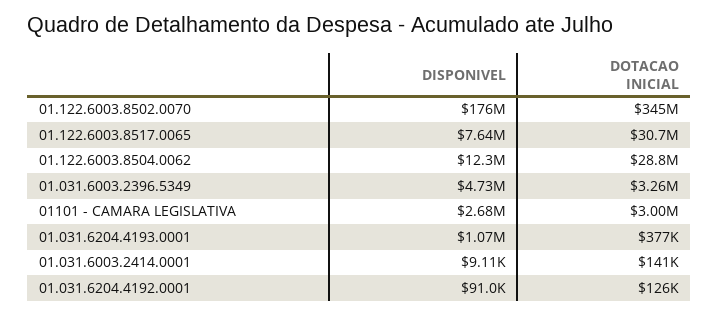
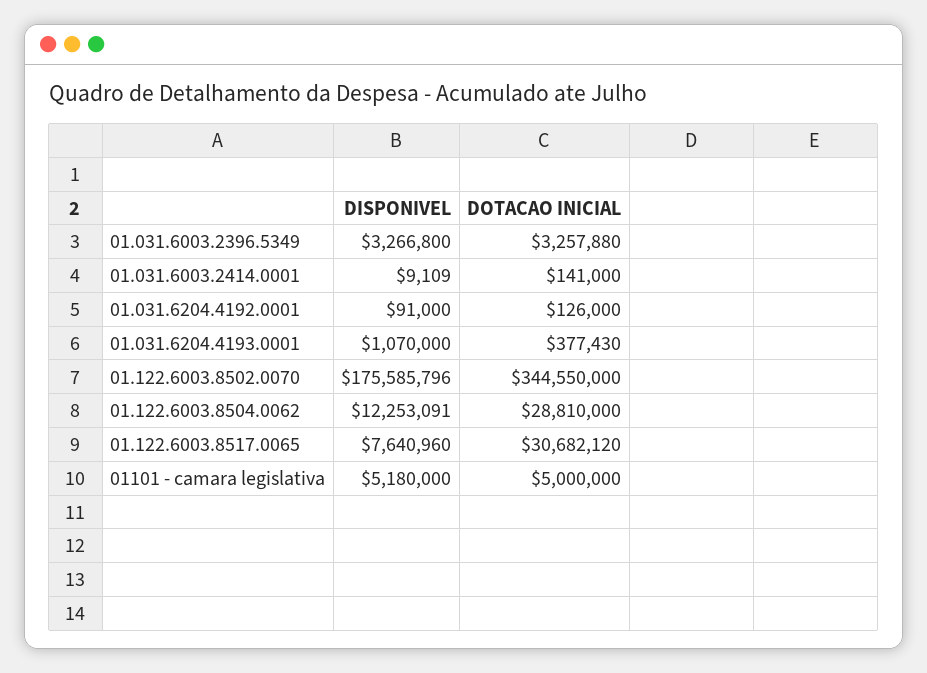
  {
    "DISPONIVEL": {
      "01.122.6003.8502.0070": 175585796,
      "01.122.6003.8517.0065": 7640960,
      "01.122.6003.8504.0062": 12253091,
-     "01.031.6003.2396.5349": 4730000,
+     "01.031.6003.2396.5349": 3266800,
-     "01101 - CAMARA LEGISLATIVA": 2680000,
+     "01101 - CAMARA LEGISLATIVA": 5180000,
      "01.031.6204.4193.0001": 1070000,
      "01.031.6003.2414.0001": 9109,
      "01.031.6204.4192.0001": 91000
    },
    "DOTACAO INICIAL": {
      "01.122.6003.8502.0070": 344550000,
      "01.122.6003.8517.0065": 30682120,
      "01.122.6003.8504.0062": 28810000,
      "01.031.6003.2396.5349": 3257880,
-     "01101 - CAMARA LEGISLATIVA": 3000000,
+     "01101 - CAMARA LEGISLATIVA": 5000000,
      "01.031.6204.4193.0001": 377430,
      "01.031.6003.2414.0001": 141000,
      "01.031.6204.4192.0001": 126000
    }
  }

